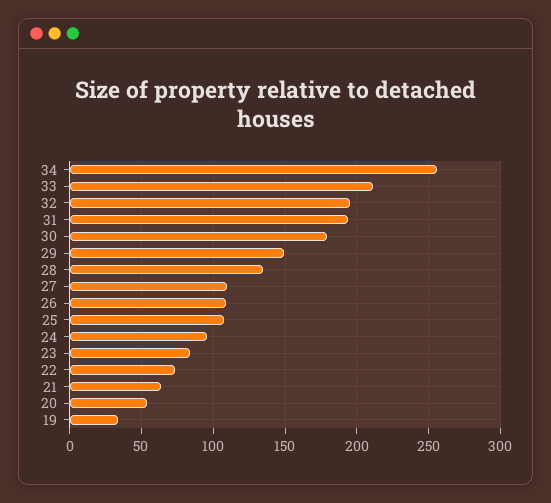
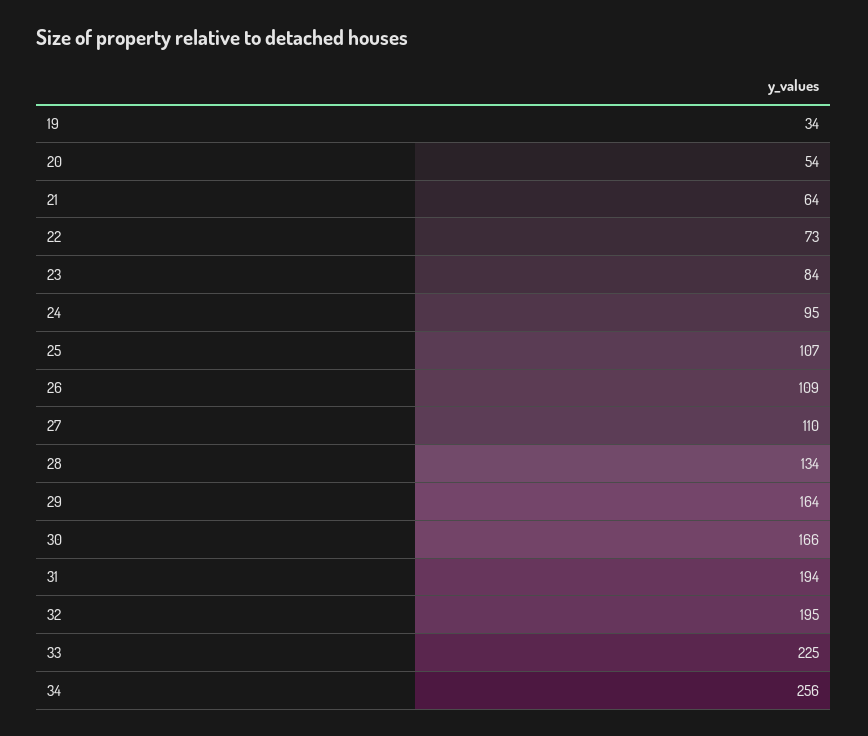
  {
    "34": 256,
-   "33": 210,
+   "33": 225,
    "32": 195,
    "31": 194,
-   "30": 180,
+   "30": 166,
-   "29": 150,
+   "29": 164,
    "28": 134,
    "27": 110,
    "26": 109,
    "25": 107,
    "24": 95,
    "23": 84,
    "22": 73,
    "21": 64,
    "20": 54,
    "19": 34
  }

